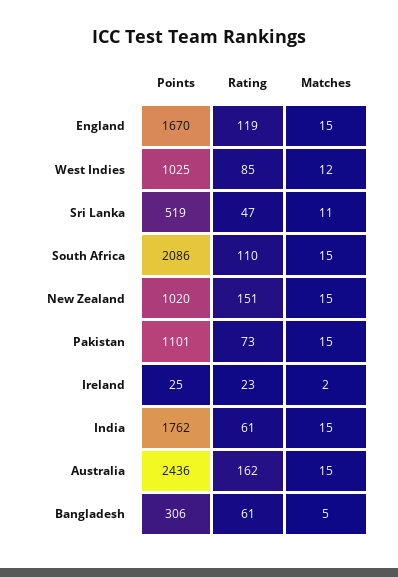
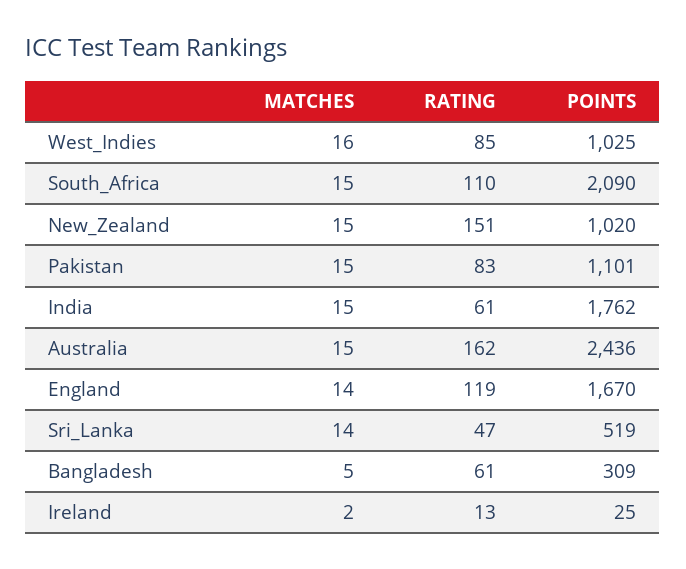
  {
    "Points": {
      "England": 1670,
      "West Indies": 1025,
      "Sri Lanka": 519,
-     "South Africa": 2086,
+     "South Africa": 2090,
      "New Zealand": 1020,
      "Pakistan": 1101,
      "Ireland": 25,
      "India": 1762,
      "Australia": 2436,
-     "Bangladesh": 306
+     "Bangladesh": 309
    },
    "Rating": {
      "England": 119,
      "West Indies": 85,
      "Sri Lanka": 47,
      "South Africa": 110,
      "New Zealand": 151,
-     "Pakistan": 73,
+     "Pakistan": 83,
-     "Ireland": 23,
+     "Ireland": 13,
      "India": 61,
      "Australia": 162,
      "Bangladesh": 61
    },
    "Matches": {
-     "England": 15,
+     "England": 14,
-     "West Indies": 12,
+     "West Indies": 16,
-     "Sri Lanka": 11,
+     "Sri Lanka": 14,
      "South Africa": 15,
      "New Zealand": 15,
      "Pakistan": 15,
      "Ireland": 2,
      "India": 15,
      "Australia": 15,
      "Bangladesh": 5
    }
  }

